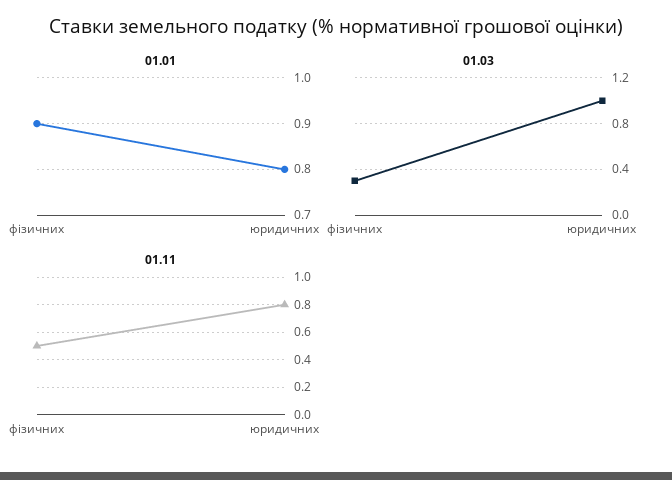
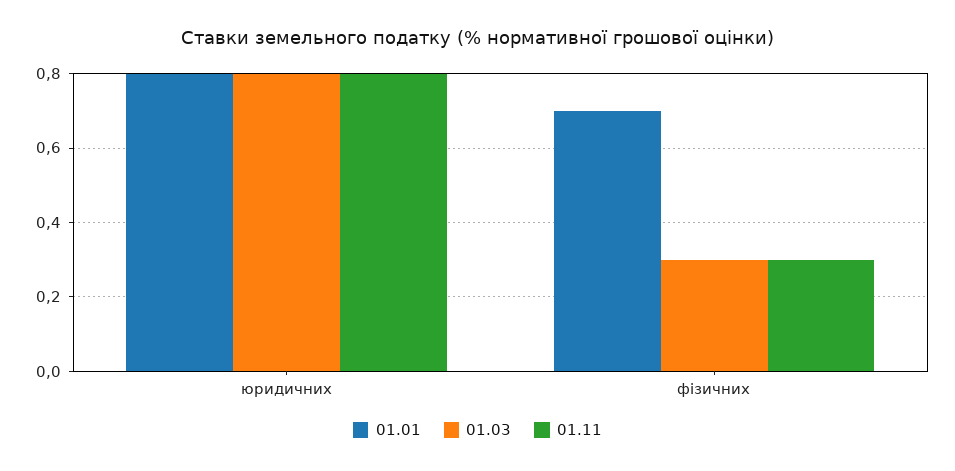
  {
    "01.01": {
-     "фізичних": 0.9,
+     "фізичних": 0.7,
      "юридичних": 0.8
    },
    "01.03": {
      "фізичних": 0.3,
-     "юридичних": 1
+     "юридичних": 0.8
    },
    "01.11": {
-     "фізичних": 0.5,
+     "фізичних": 0.3,
      "юридичних": 0.8
    }
  }

